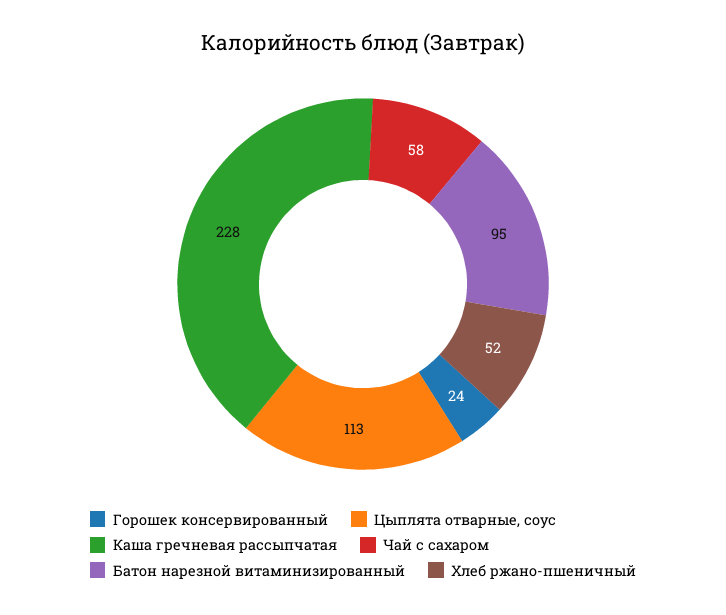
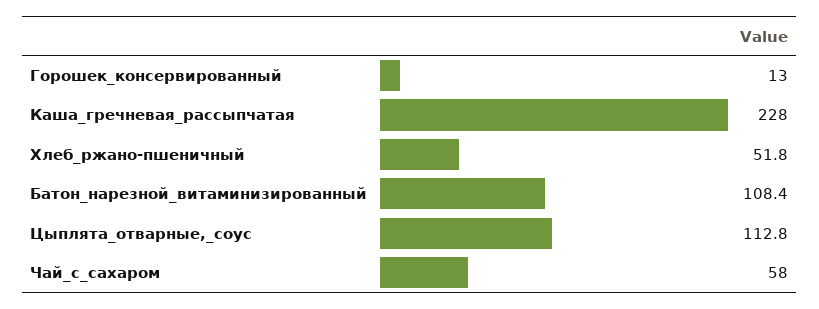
  {
-   "Горошек консервированный": 24,
+   "Горошек консервированный": 13,
    "Цыплята отварные, соус": 112.8,
    "Каша гречневая рассыпчатая": 228,
    "Чай с сахаром": 58,
-   "Батон нарезной витаминизированный": 95,
+   "Батон нарезной витаминизированный": 108.4,
    "Хлеб ржано-пшеничный": 51.8
  }

